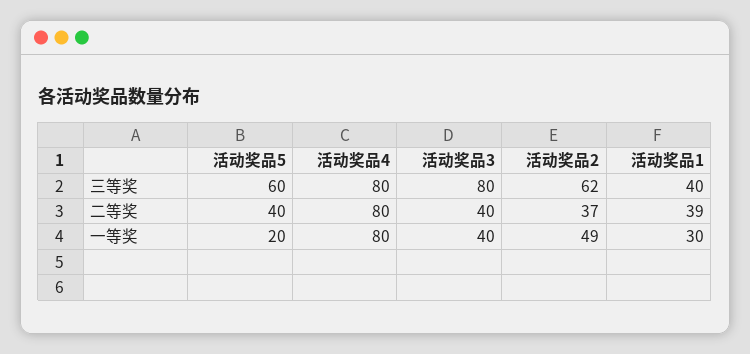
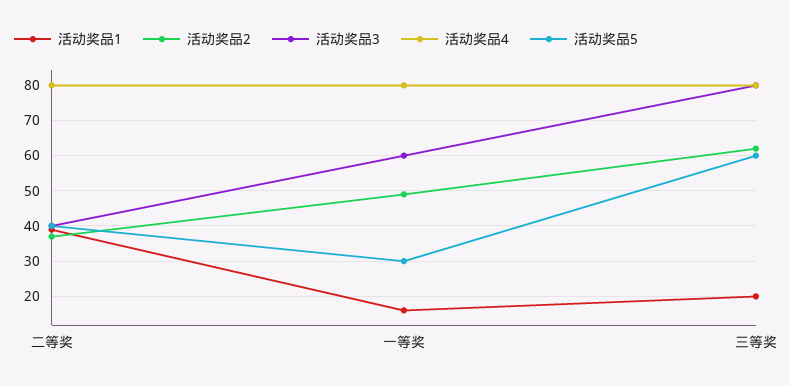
  {
    "活动奖品5": {
      "三等奖": 60,
      "二等奖": 40,
-     "一等奖": 20
+     "一等奖": 30
    },
    "活动奖品4": {
      "三等奖": 80,
      "二等奖": 80,
      "一等奖": 80
    },
    "活动奖品3": {
      "三等奖": 80,
      "二等奖": 40,
-     "一等奖": 40
+     "一等奖": 60
    },
    "活动奖品2": {
      "三等奖": 62,
      "二等奖": 37,
      "一等奖": 49
    },
    "活动奖品1": {
-     "三等奖": 40,
+     "三等奖": 20,
      "二等奖": 39,
-     "一等奖": 30
+     "一等奖": 15
    }
  }

